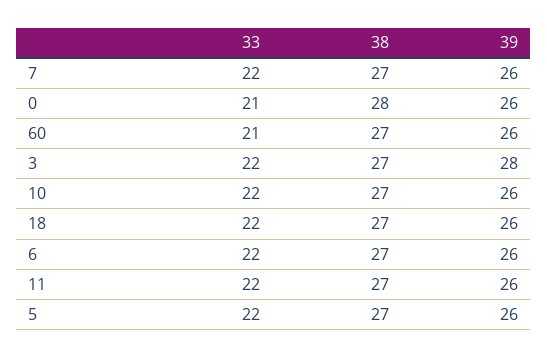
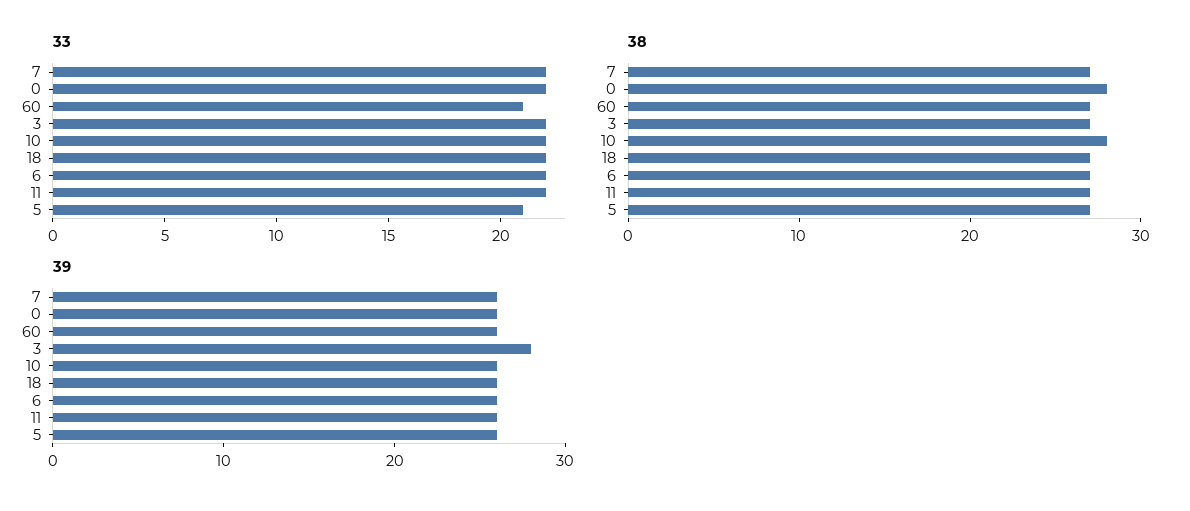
  {
    "33": {
      "7": 22,
-     "0": 21,
+     "0": 22,
      "60": 21,
      "3": 22,
      "10": 22,
      "18": 22,
      "6": 22,
      "11": 22,
-     "5": 22
+     "5": 21
    },
    "38": {
      "7": 27,
      "0": 28,
      "60": 27,
      "3": 27,
-     "10": 27,
+     "10": 28,
      "18": 27,
      "6": 27,
      "11": 27,
      "5": 27
    },
    "39": {
      "7": 26,
      "0": 26,
      "60": 26,
      "3": 28,
      "10": 26,
      "18": 26,
      "6": 26,
      "11": 26,
      "5": 26
    }
  }

